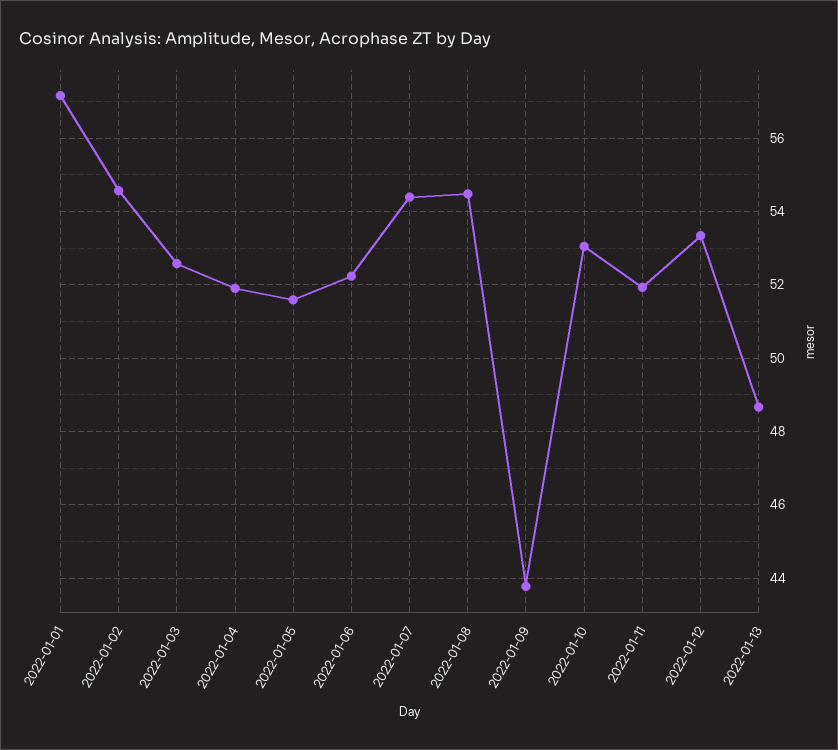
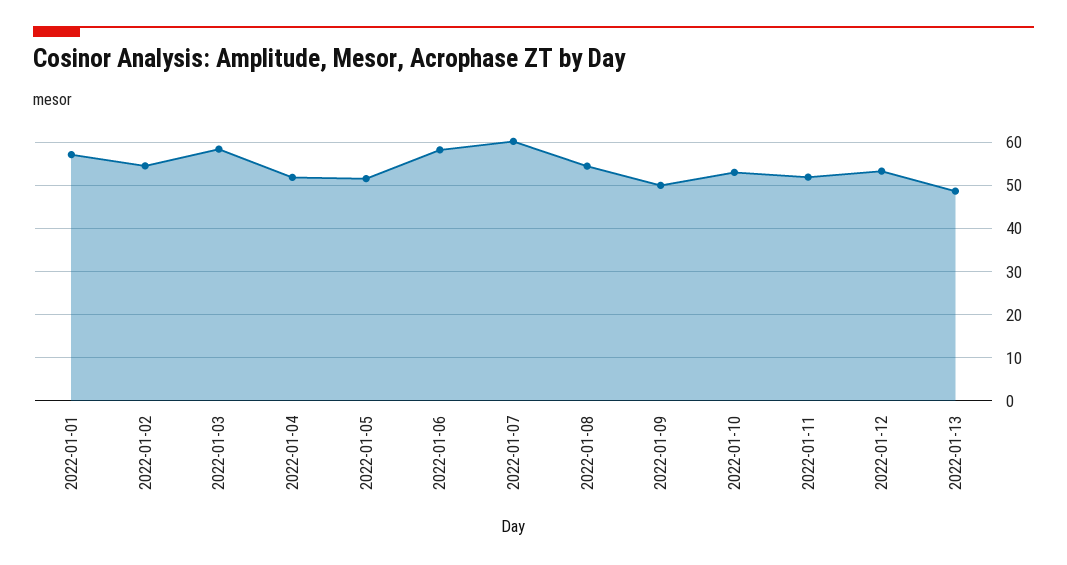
  {
    "2022-01-01": 57.2,
    "2022-01-02": 54.6,
-   "2022-01-03": 52.6,
+   "2022-01-03": 58,
    "2022-01-04": 52,
    "2022-01-05": 51.6,
-   "2022-01-06": 52.2,
+   "2022-01-06": 58,
-   "2022-01-07": 54.4,
+   "2022-01-07": 60,
    "2022-01-08": 54.4,
-   "2022-01-09": 43.8,
+   "2022-01-09": 50,
    "2022-01-10": 53,
    "2022-01-11": 52,
    "2022-01-12": 53.4,
    "2022-01-13": 48.6
  }

